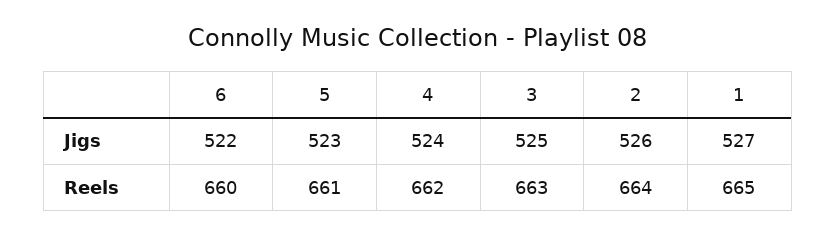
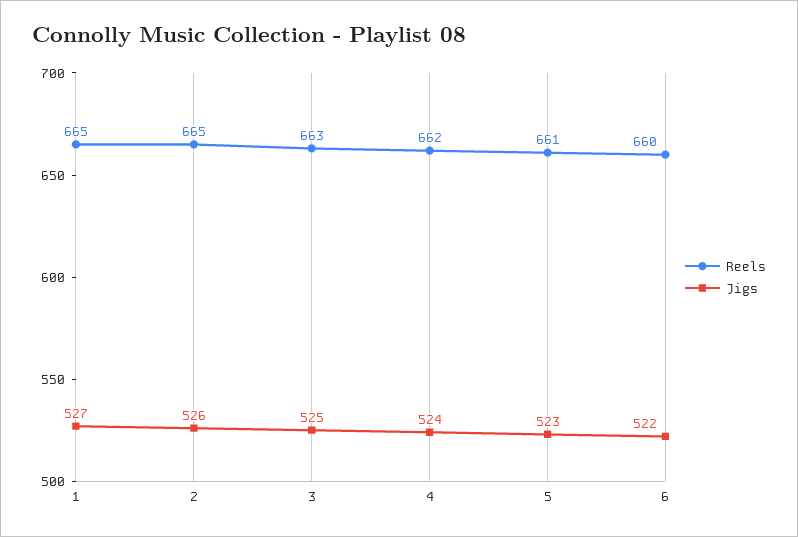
  {
    "Jigs": {
      "6": 522,
      "5": 523,
      "4": 524,
      "3": 525,
      "2": 526,
      "1": 527
    },
    "Reels": {
      "6": 660,
      "5": 661,
      "4": 662,
      "3": 663,
-     "2": 664,
+     "2": 665,
      "1": 665
    }
  }

